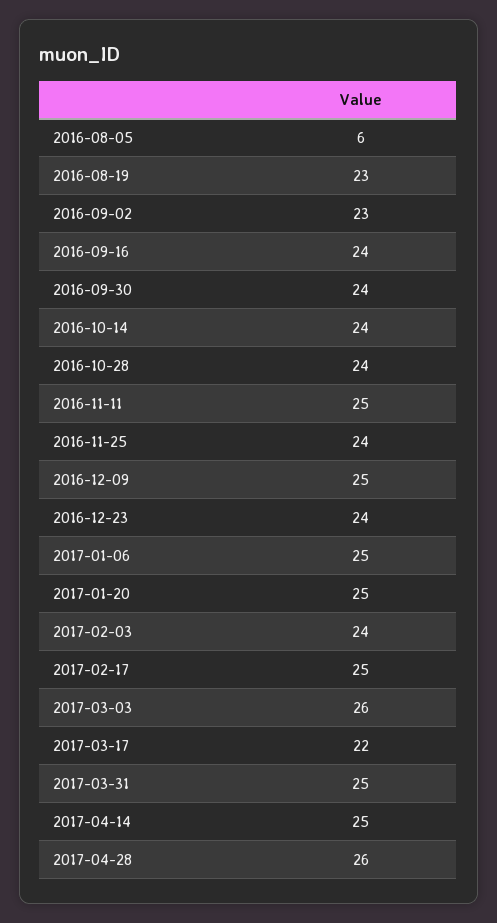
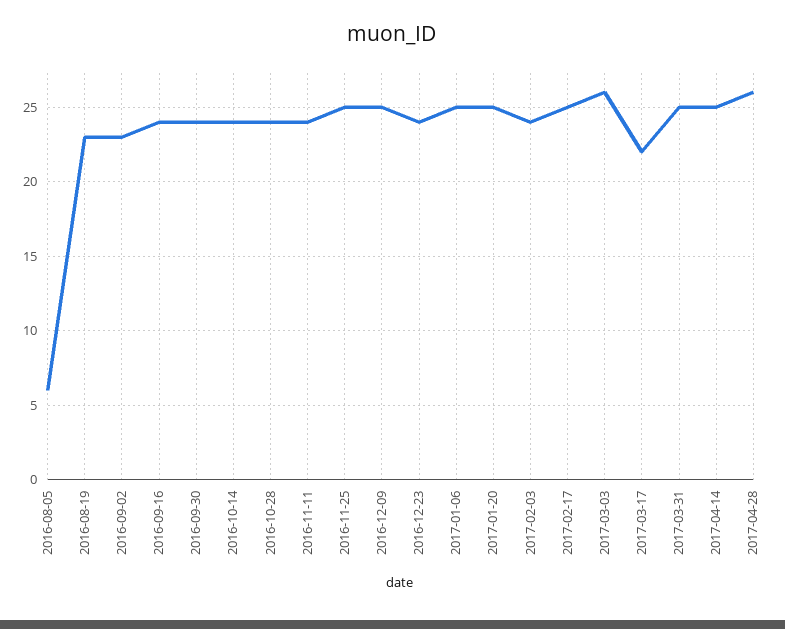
  {
    "2016-08-05": 6,
    "2016-08-19": 23,
    "2016-09-02": 23,
    "2016-09-16": 24,
    "2016-09-30": 24,
    "2016-10-14": 24,
    "2016-10-28": 24,
-   "2016-11-11": 25,
+   "2016-11-11": 24,
-   "2016-11-25": 24,
+   "2016-11-25": 25,
    "2016-12-09": 25,
    "2016-12-23": 24,
    "2017-01-06": 25,
    "2017-01-20": 25,
    "2017-02-03": 24,
    "2017-02-17": 25,
    "2017-03-03": 26,
    "2017-03-17": 22,
    "2017-03-31": 25,
    "2017-04-14": 25,
    "2017-04-28": 26
  }

